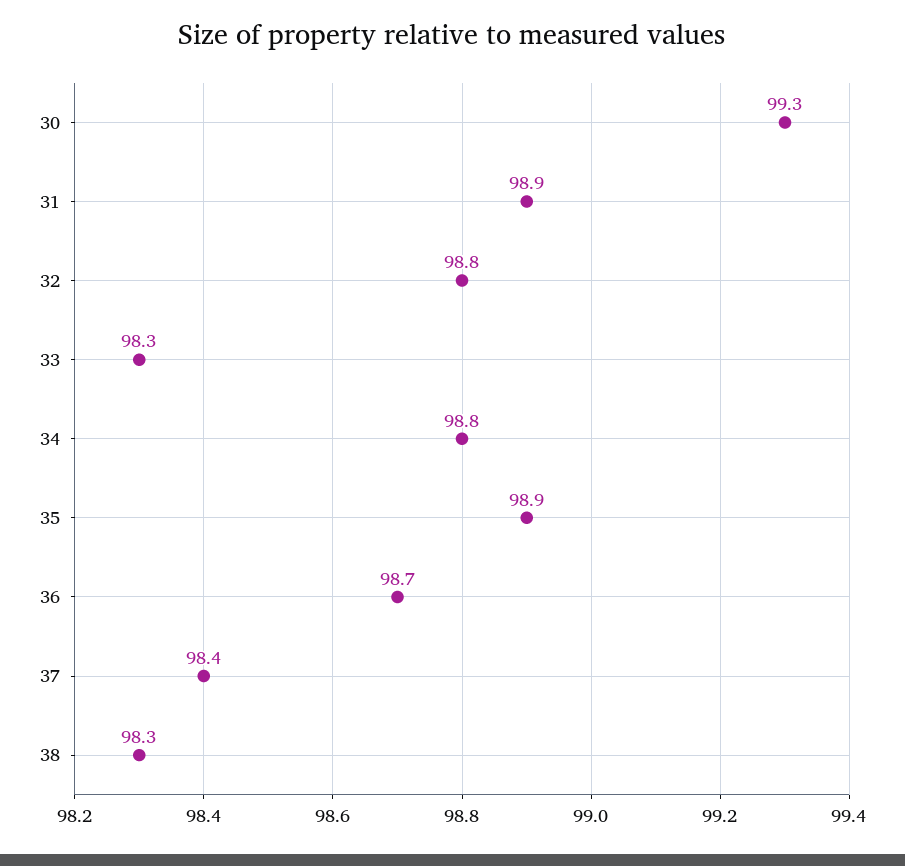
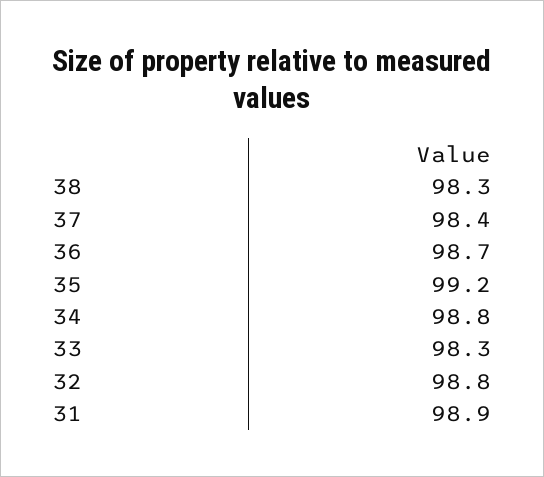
  {
-   "30": 99.3,
    "31": 98.9,
    "32": 98.8,
    "33": 98.3,
    "34": 98.8,
-   "35": 98.9,
+   "35": 99.2,
    "36": 98.7,
    "37": 98.4,
    "38": 98.3
  }

